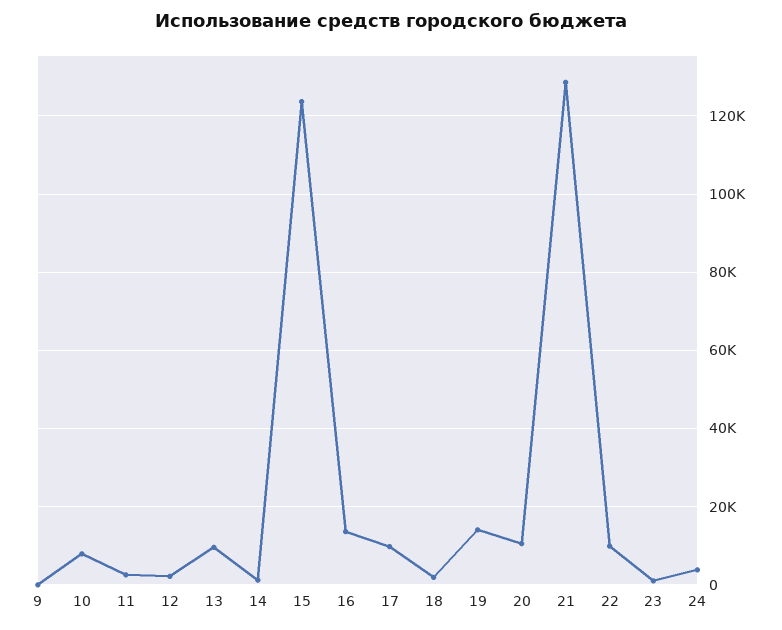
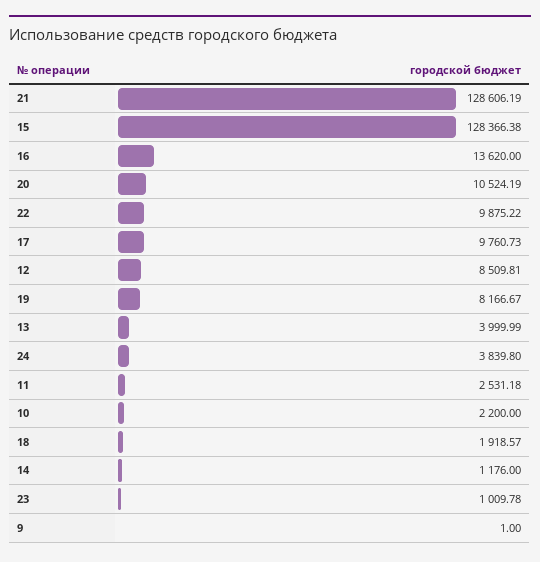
  {
    "9": 1,
-   "10": 8000,
+   "10": 2200,
    "11": 2531.18,
-   "12": 2000,
+   "12": 8509.81,
-   "13": 10000,
+   "13": 3999.99,
    "14": 1176,
-   "15": 124000,
+   "15": 128366.38,
    "16": 13620,
    "17": 9760.73,
    "18": 1918.57,
-   "19": 14000,
+   "19": 8166.67,
    "20": 10524.19,
    "21": 128606.19,
    "22": 9875.22,
    "23": 1009.78,
    "24": 3839.8
  }

